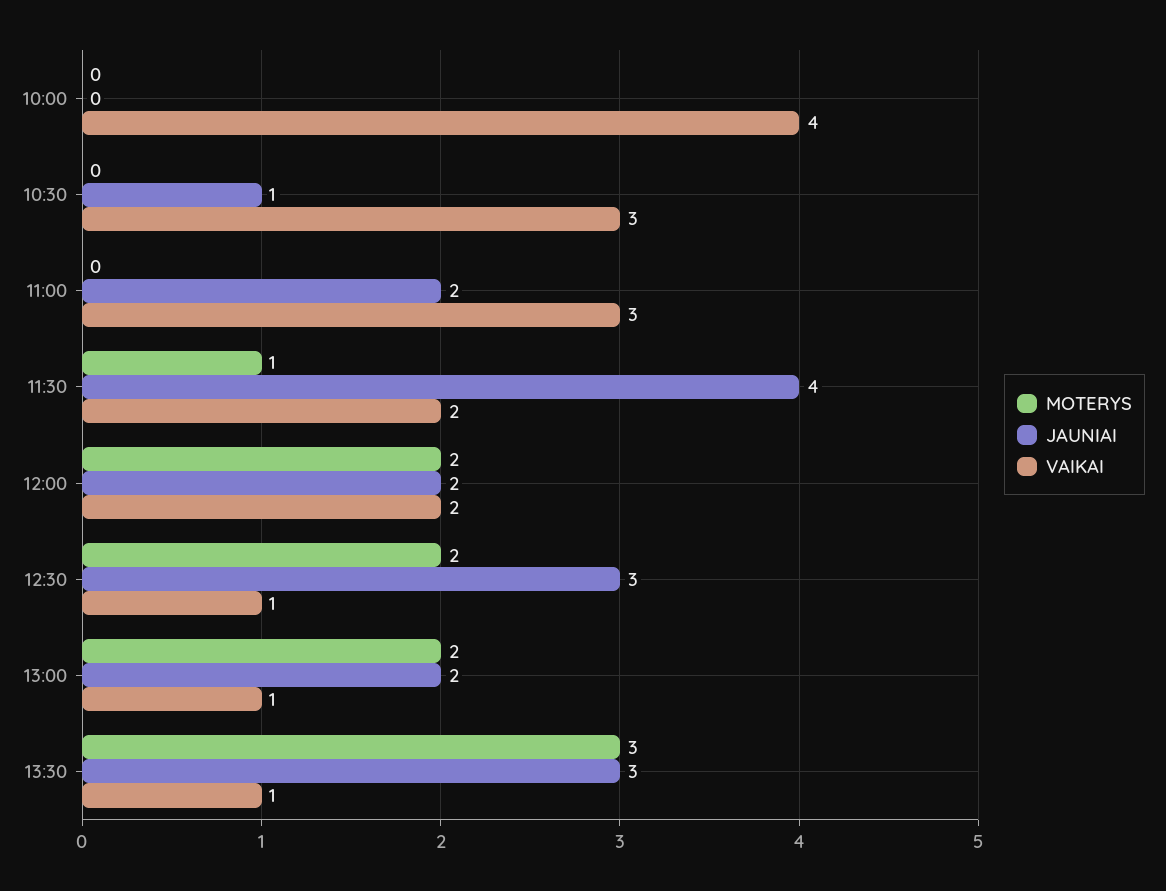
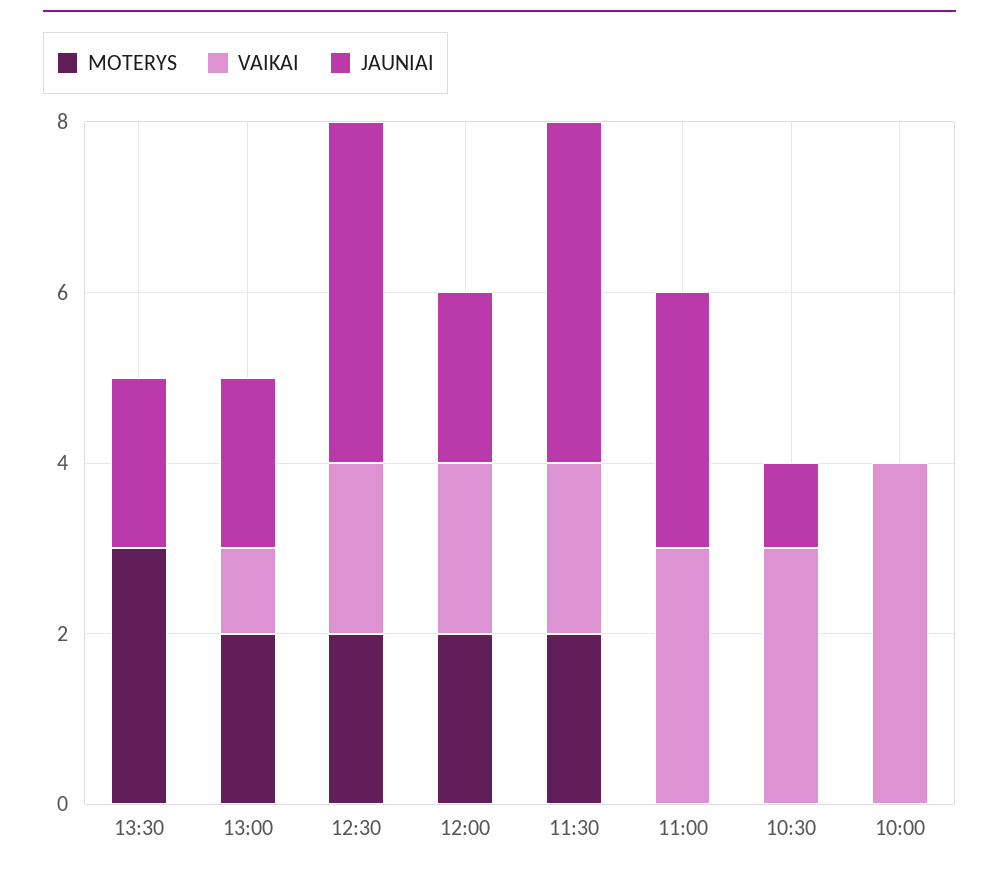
  {
    "MOTERYS": {
      "10:00": 0,
      "10:30": 0,
      "11:00": 0,
-     "11:30": 1,
+     "11:30": 2,
      "12:00": 2,
      "12:30": 2,
      "13:00": 2,
      "13:30": 3
    },
    "JAUNIAI": {
      "10:00": 0,
      "10:30": 1,
-     "11:00": 2,
+     "11:00": 3,
      "11:30": 4,
      "12:00": 2,
-     "12:30": 3,
+     "12:30": 4,
      "13:00": 2,
-     "13:30": 3
+     "13:30": 2
    },
    "VAIKAI": {
      "10:00": 4,
      "10:30": 3,
      "11:00": 3,
      "11:30": 2,
      "12:00": 2,
-     "12:30": 1,
+     "12:30": 2,
      "13:00": 1,
-     "13:30": 1
+     "13:30": 0
    }
  }

